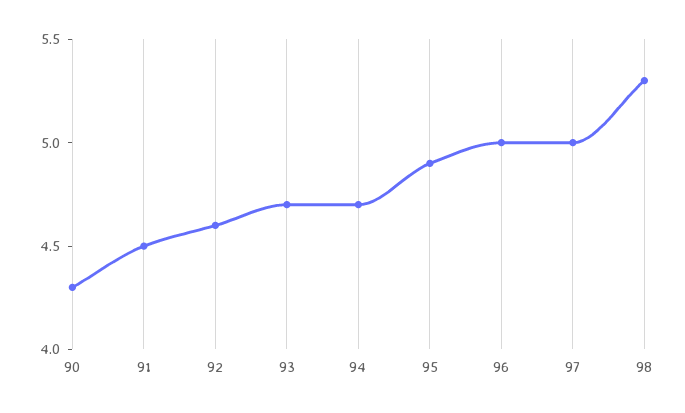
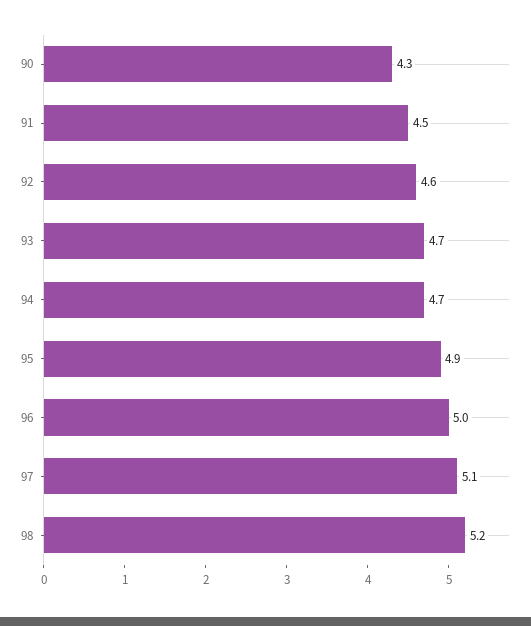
  {
    "90": 4.3,
    "91": 4.5,
    "92": 4.6,
    "93": 4.7,
    "94": 4.7,
    "95": 4.9,
    "96": 5,
-   "97": 5,
+   "97": 5.1,
-   "98": 5.3
+   "98": 5.2
  }

